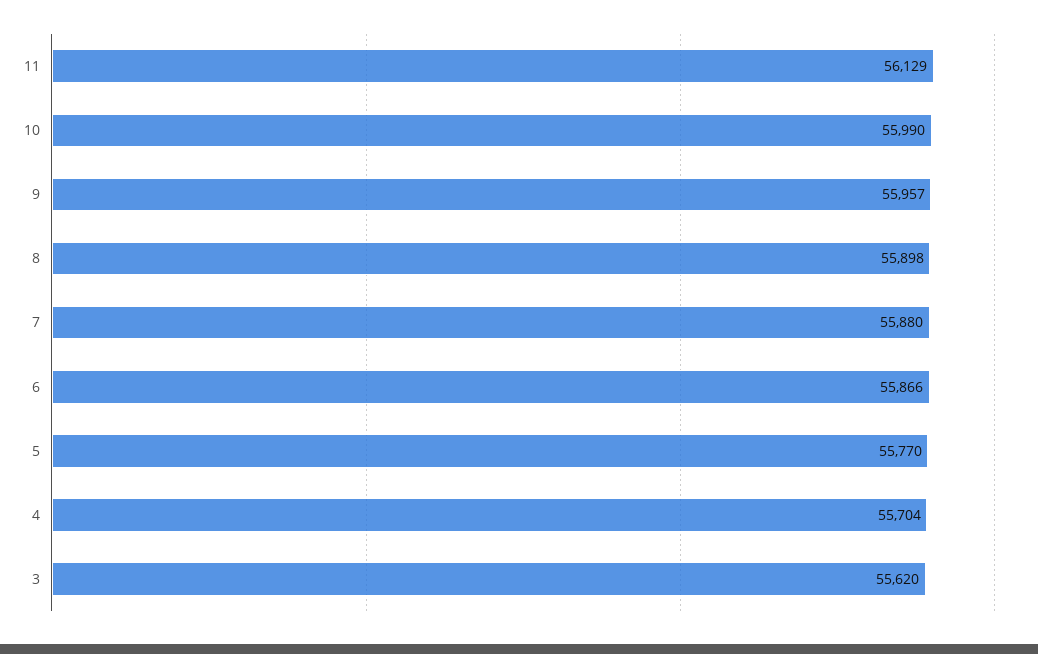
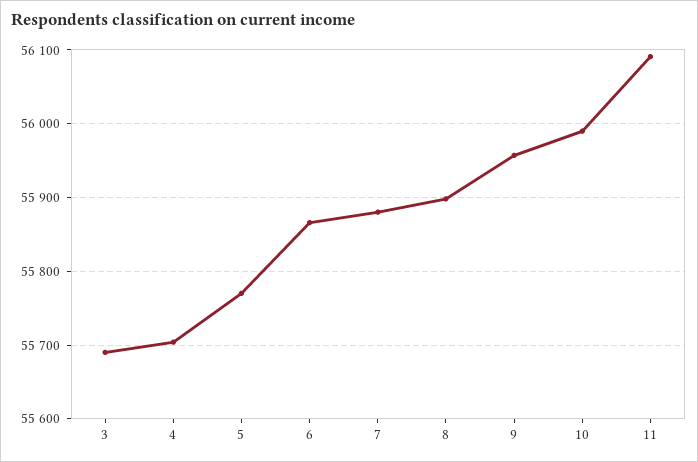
  {
-   "11": 56129,
+   "11": 56090,
    "10": 55990,
    "9": 55957,
    "8": 55898,
    "7": 55880,
    "6": 55866,
    "5": 55770,
    "4": 55704,
-   "3": 55620
+   "3": 55690
  }

